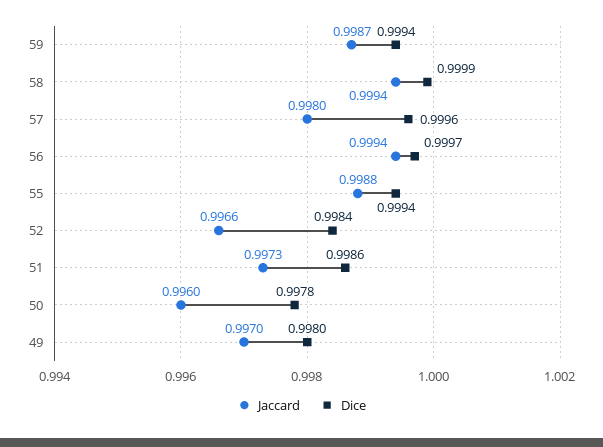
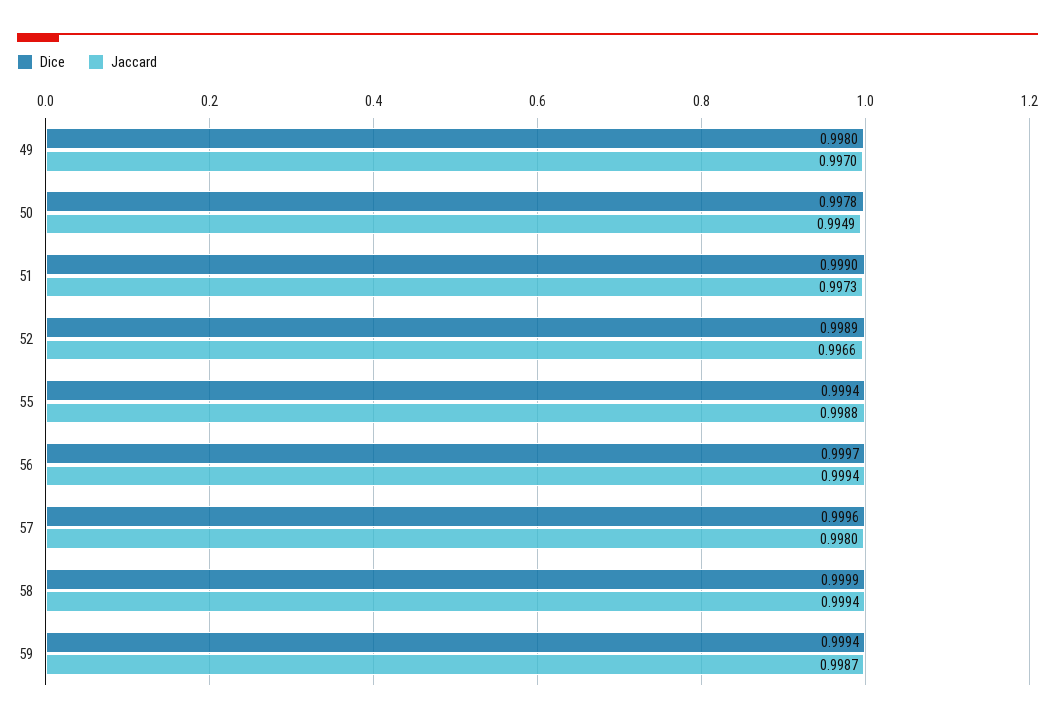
  {
    "Jaccard": {
      "59": 0.9987,
      "58": 0.9994,
      "57": 0.998,
      "56": 0.9994,
      "55": 0.9988,
      "52": 0.9966,
      "51": 0.9973,
-     "50": 0.996,
+     "50": 0.9949,
      "49": 0.997
    },
    "Dice": {
      "59": 0.9994,
      "58": 0.9999,
      "57": 0.9996,
      "56": 0.9997,
      "55": 0.9994,
-     "52": 0.9984,
+     "52": 0.9989,
-     "51": 0.9986,
+     "51": 0.999,
      "50": 0.9978,
      "49": 0.998
    }
  }

